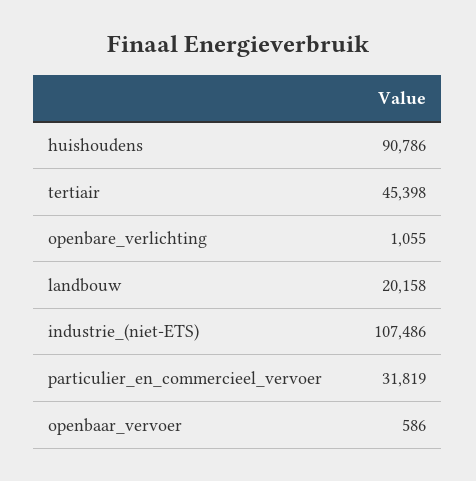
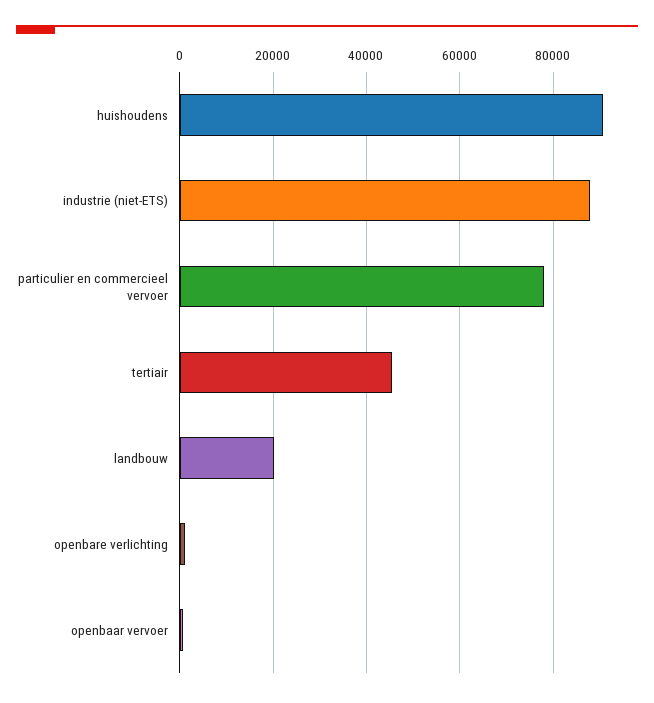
  {
    "huishoudens": 90786,
    "tertiair": 45398,
    "openbare_verlichting": 1055,
    "landbouw": 20158,
-   "industrie_(niet-ETS)": 107486,
+   "industrie_(niet-ETS)": 88000,
-   "particulier_en_commercieel_vervoer": 31819,
+   "particulier_en_commercieel_vervoer": 78000,
    "openbaar_vervoer": 586
  }

